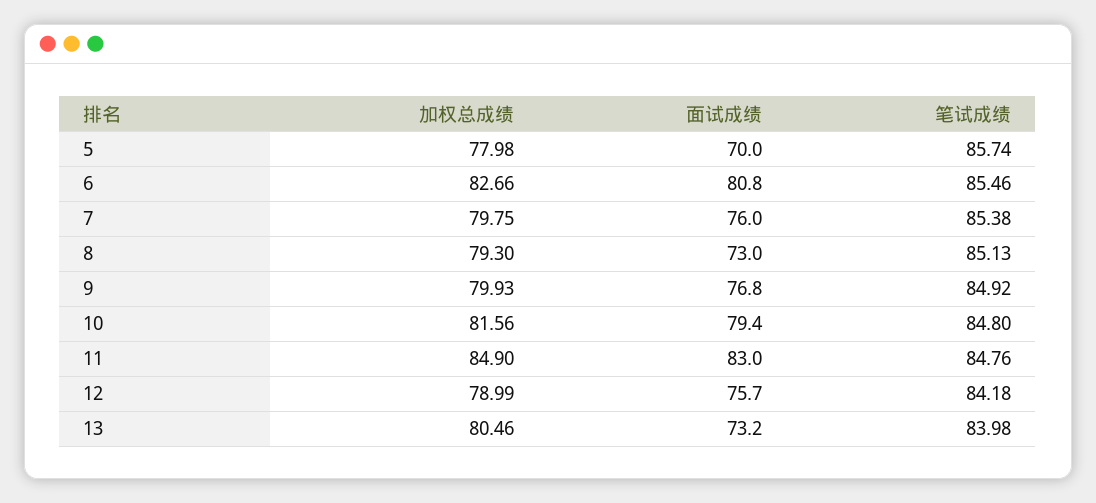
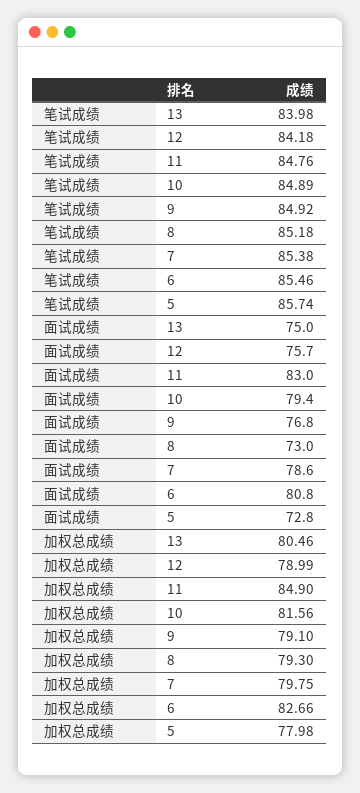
  {
    "加权总成绩": {
      "5": 77.98,
      "6": 82.66,
      "7": 79.75,
      "8": 79.3,
-     "9": 79.93,
+     "9": 79.1,
      "10": 81.56,
      "11": 84.9,
      "12": 78.99,
      "13": 80.46
    },
    "面试成绩": {
-     "5": 70,
+     "5": 72.8,
      "6": 80.8,
-     "7": 76,
+     "7": 78.6,
      "8": 73,
      "9": 76.8,
      "10": 79.4,
      "11": 83,
      "12": 75.7,
-     "13": 73.2
+     "13": 75
    },
    "笔试成绩": {
      "5": 85.74,
      "6": 85.46,
      "7": 85.38,
-     "8": 85.13,
+     "8": 85.18,
      "9": 84.92,
-     "10": 84.8,
+     "10": 84.89,
      "11": 84.76,
      "12": 84.18,
      "13": 83.98
    }
  }

